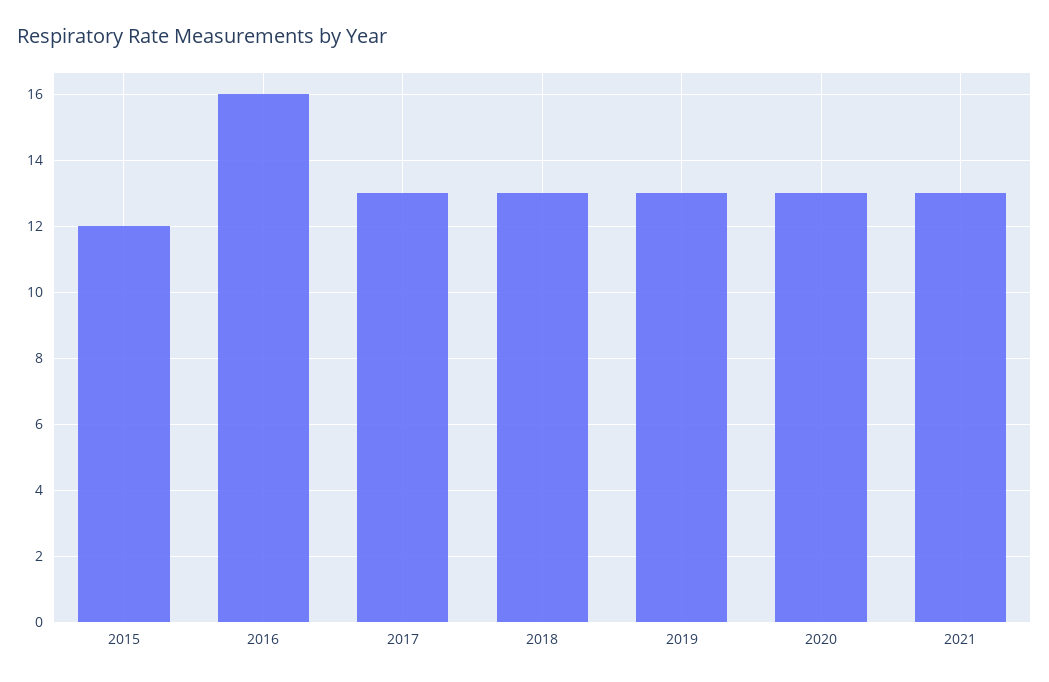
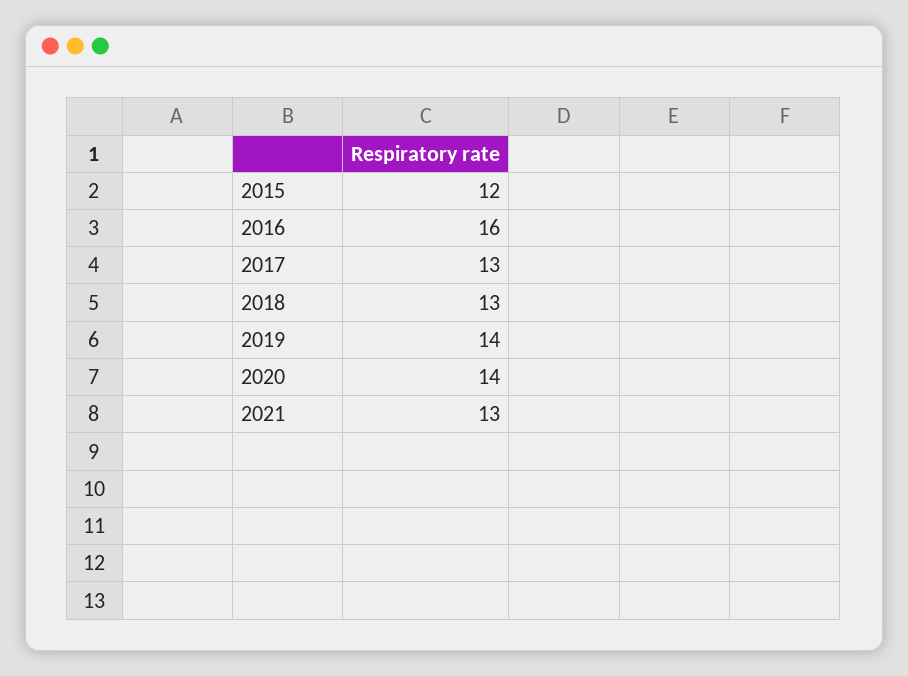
  {
    "2015": 12,
    "2016": 16,
    "2017": 13,
    "2018": 13,
-   "2019": 13,
+   "2019": 14,
-   "2020": 13,
+   "2020": 14,
    "2021": 13
  }

